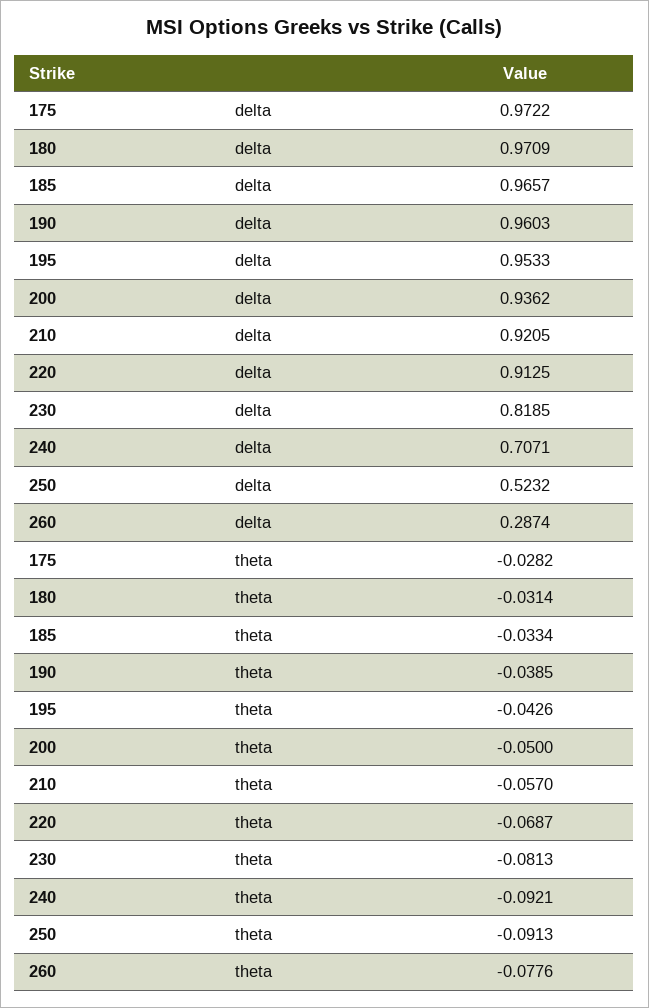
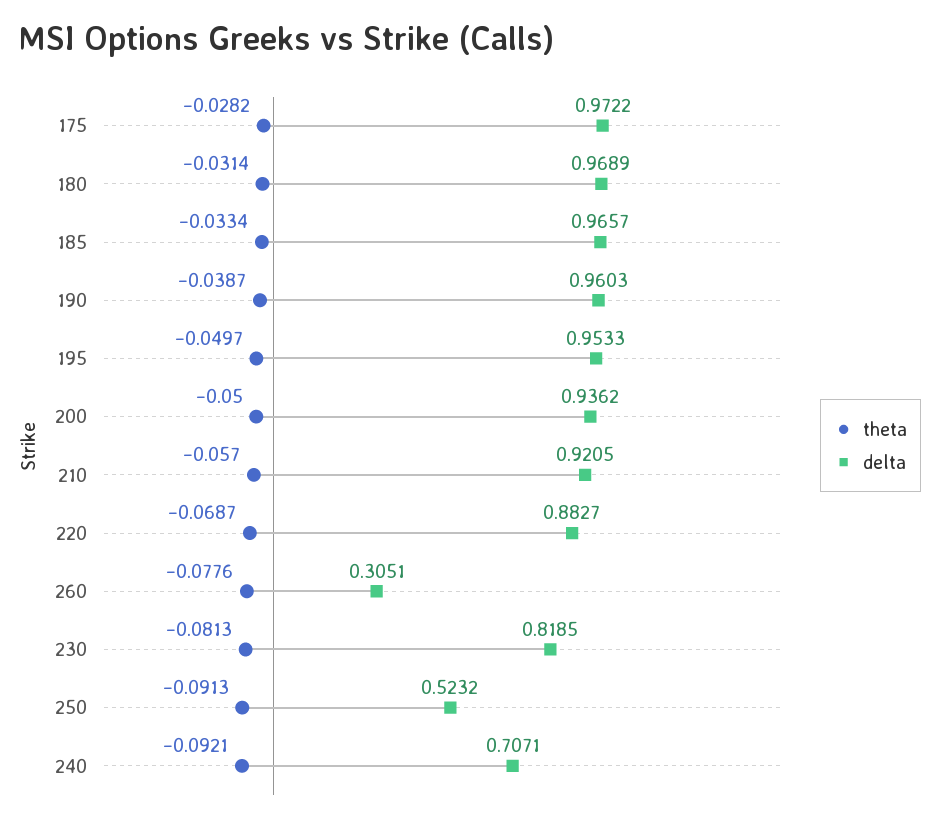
  {
    "delta": {
      "175": 0.9722,
-     "180": 0.9709,
+     "180": 0.9689,
      "185": 0.9657,
      "190": 0.9603,
      "195": 0.9533,
      "200": 0.9362,
      "210": 0.9205,
-     "220": 0.9125,
+     "220": 0.8827,
      "230": 0.8185,
      "240": 0.7071,
      "250": 0.5232,
-     "260": 0.2874
+     "260": 0.3051
    },
    "theta": {
      "175": -0.0282,
      "180": -0.0314,
      "185": -0.0334,
-     "190": -0.0385,
+     "190": -0.0387,
-     "195": -0.0426,
+     "195": -0.0497,
      "200": -0.05,
      "210": -0.057,
      "220": -0.0687,
      "230": -0.0813,
      "240": -0.0921,
      "250": -0.0913,
      "260": -0.0776
    }
  }

